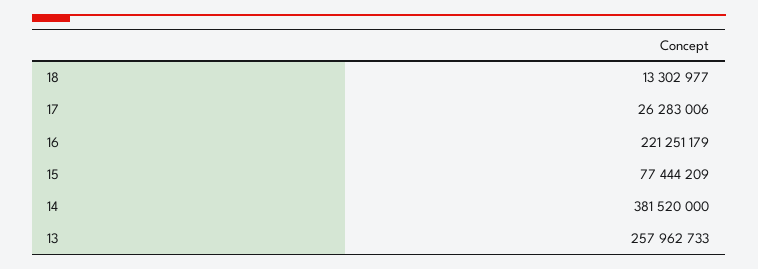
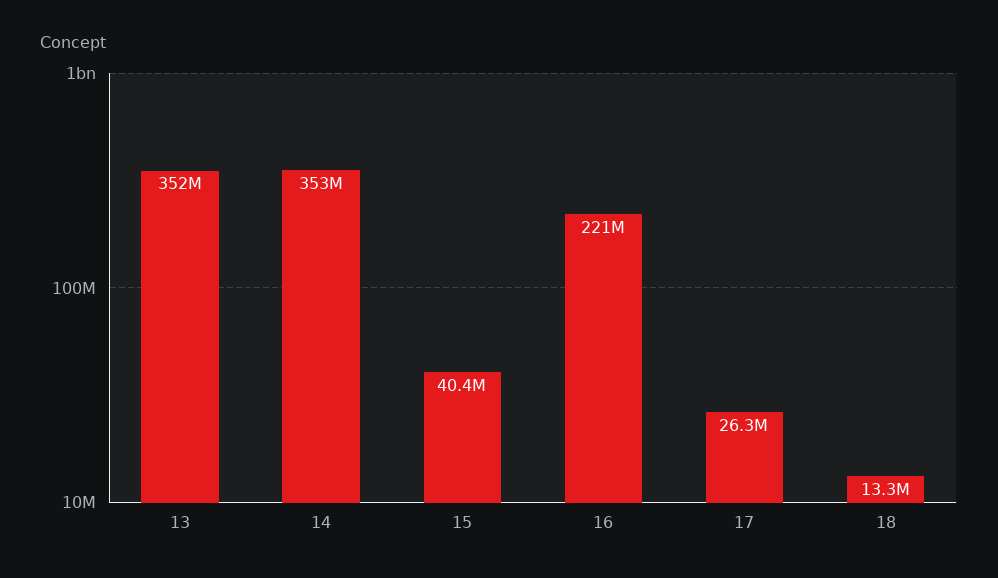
  {
    "18": 13302977,
    "17": 26283006,
    "16": 221251179,
-   "15": 77444209,
+   "15": 40400000,
-   "14": 381520000,
+   "14": 353000000,
-   "13": 257962733
+   "13": 352000000
  }

